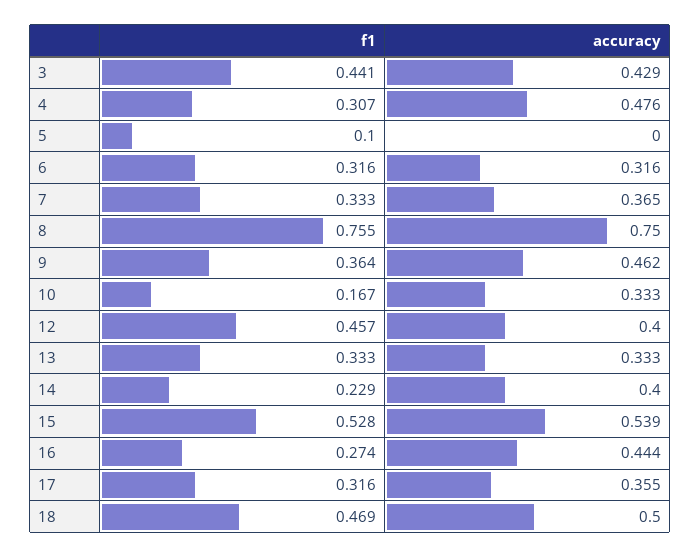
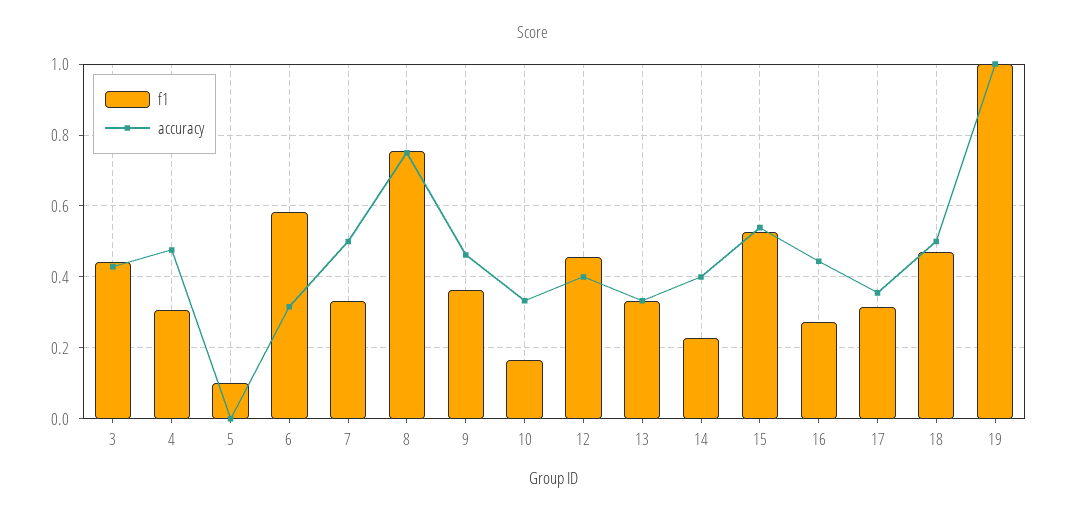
  {
    "f1": {
      "3": 0.441,
      "4": 0.307,
      "5": 0.1,
-     "6": 0.316,
+     "6": 0.58,
      "7": 0.333,
      "8": 0.755,
      "9": 0.364,
      "10": 0.167,
      "12": 0.457,
      "13": 0.333,
      "14": 0.229,
      "15": 0.528,
      "16": 0.274,
      "17": 0.316,
-     "18": 0.469
+     "18": 0.469,
+     "19": 1
    },
    "accuracy": {
      "3": 0.429,
      "4": 0.476,
      "5": 0,
      "6": 0.316,
-     "7": 0.365,
+     "7": 0.5,
      "8": 0.75,
      "9": 0.462,
      "10": 0.333,
      "12": 0.4,
      "13": 0.333,
      "14": 0.4,
      "15": 0.539,
      "16": 0.444,
      "17": 0.355,
-     "18": 0.5
+     "18": 0.5,
+     "19": 1
    }
  }

